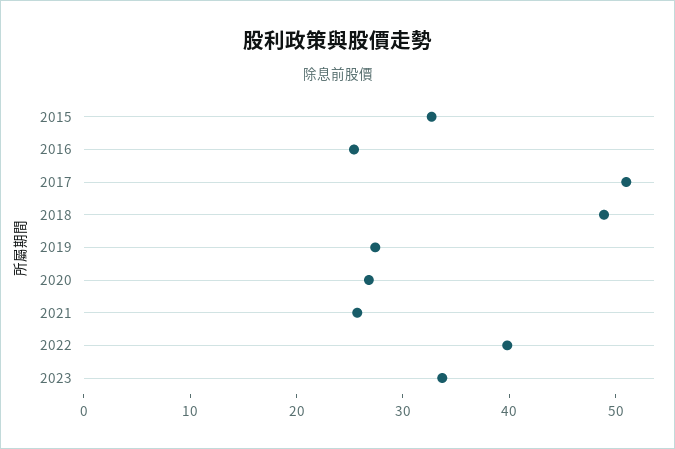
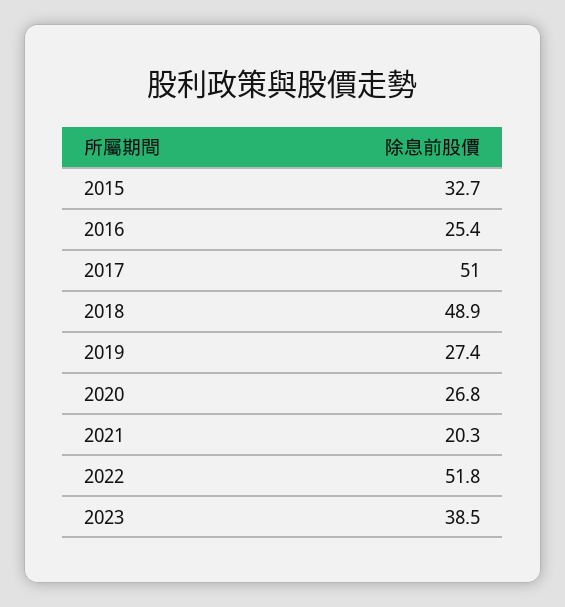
  {
    "2015": 32.7,
    "2016": 25.4,
    "2017": 51,
    "2018": 48.9,
    "2019": 27.4,
    "2020": 26.8,
-   "2021": 26,
+   "2021": 20.3,
-   "2022": 40,
+   "2022": 51.8,
-   "2023": 34
+   "2023": 38.5
  }

